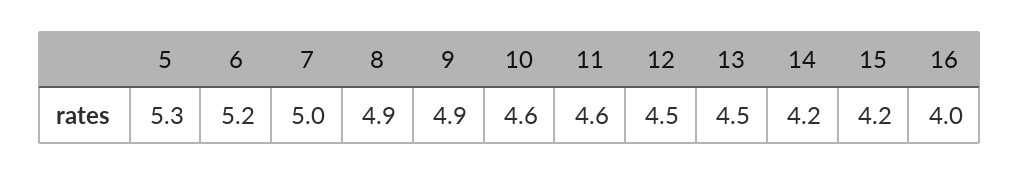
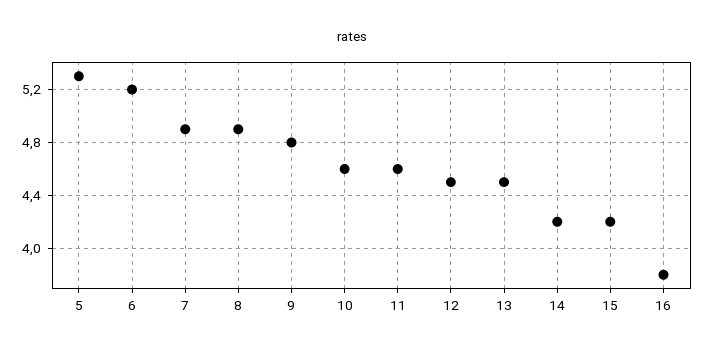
  {
    "5": 5.3,
    "6": 5.2,
-   "7": 5,
+   "7": 4.9,
    "8": 4.9,
-   "9": 4.9,
+   "9": 4.8,
    "10": 4.6,
    "11": 4.6,
    "12": 4.5,
    "13": 4.5,
    "14": 4.2,
    "15": 4.2,
-   "16": 4
+   "16": 3.8
  }

